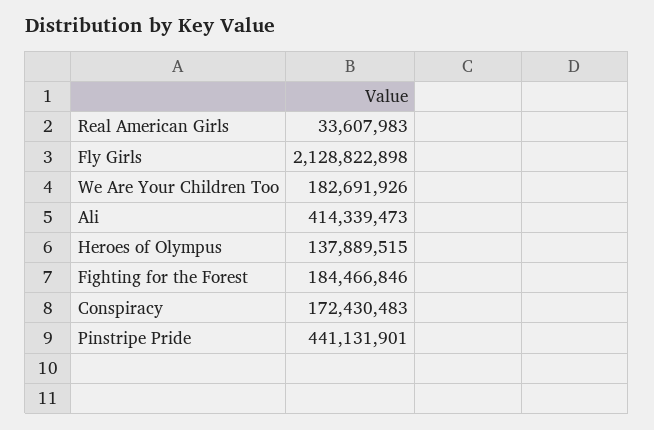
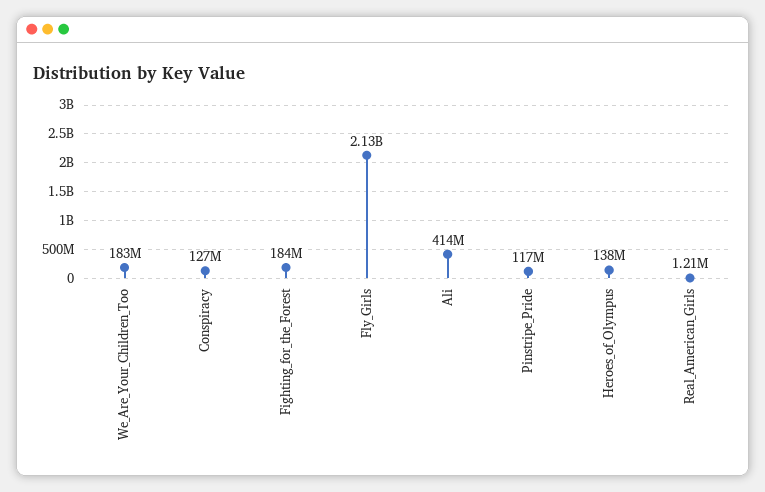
  {
-   "Real American Girls": 33607983,
+   "Real American Girls": 1210000,
    "Fly Girls": 2128822898,
    "We Are Your Children Too": 182691926,
    "Ali": 414339473,
    "Heroes of Olympus": 137889515,
    "Fighting for the Forest": 184466846,
-   "Conspiracy": 172430483,
+   "Conspiracy": 127000000,
-   "Pinstripe Pride": 441131901
+   "Pinstripe Pride": 117000000
  }

